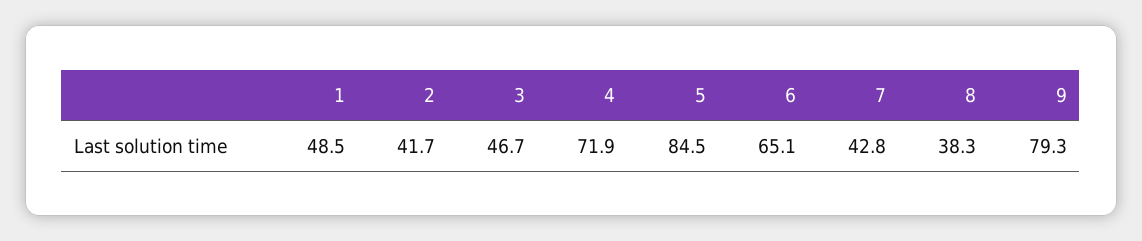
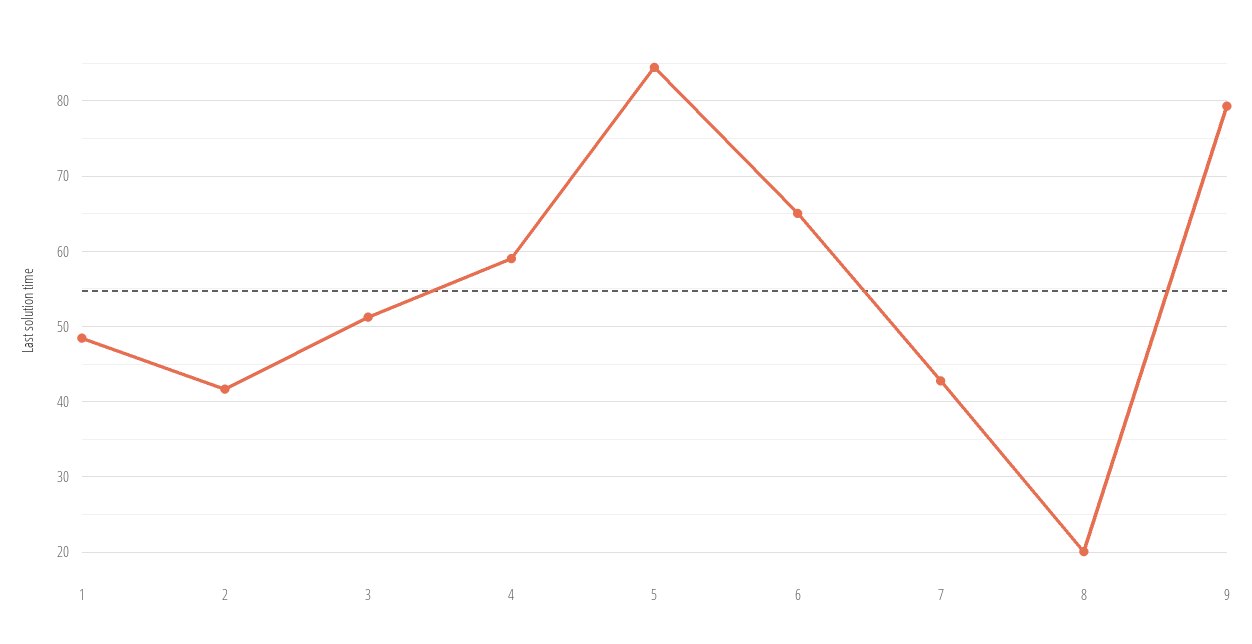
  {
    "1": 48.5,
    "2": 41.7,
-   "3": 46.7,
+   "3": 51,
-   "4": 71.9,
+   "4": 59,
    "5": 84.5,
    "6": 65.1,
    "7": 42.8,
-   "8": 38.3,
+   "8": 20,
    "9": 79.3
  }

